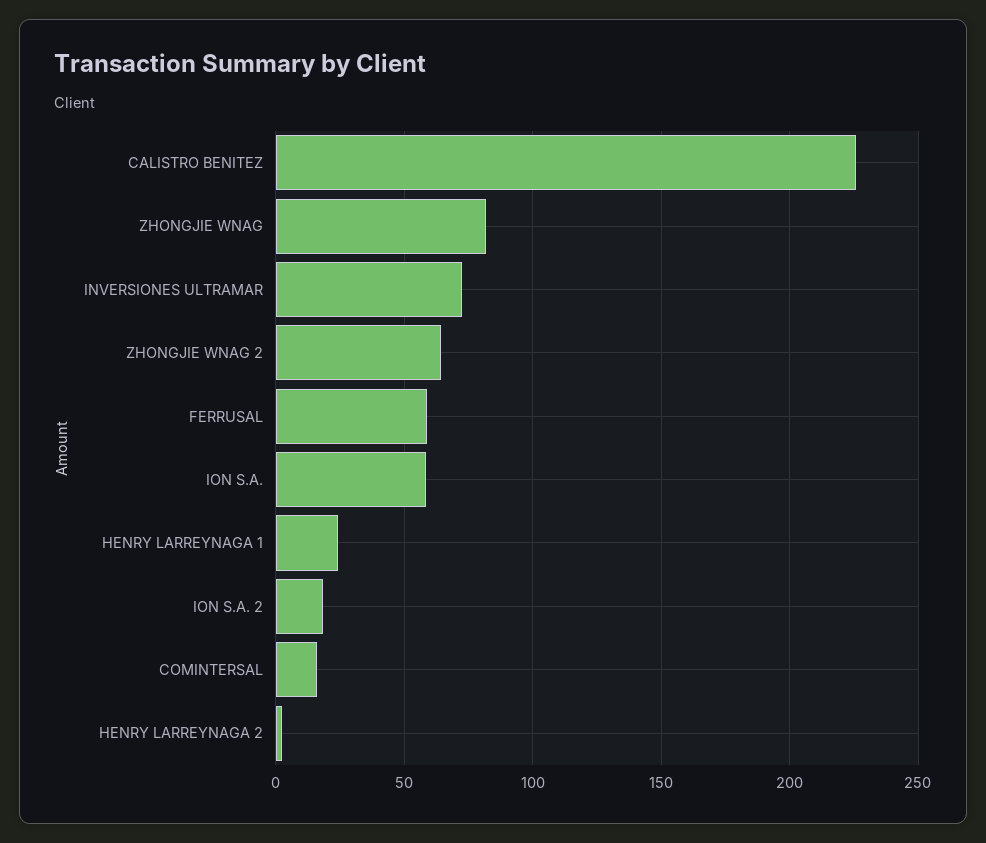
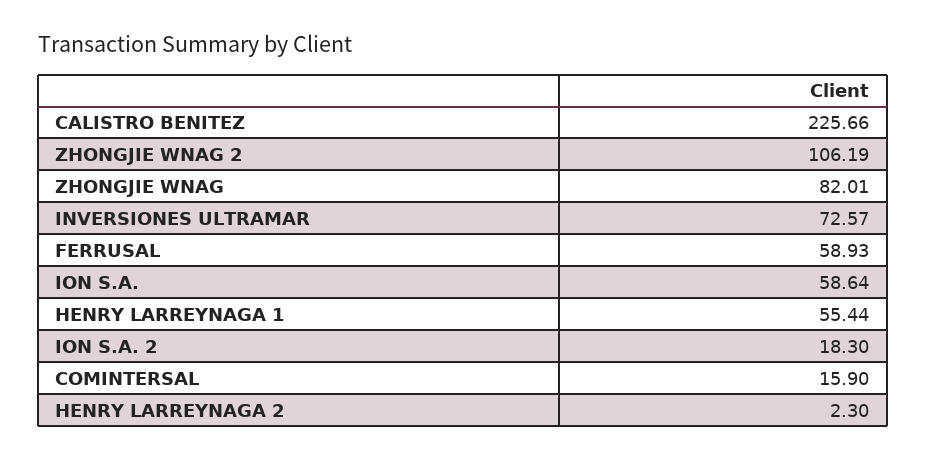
  {
    "CALISTRO BENITEZ": 225.66,
    "ZHONGJIE WNAG": 82.01,
    "INVERSIONES ULTRAMAR": 72.57,
-   "ZHONGJIE WNAG 2": 65,
+   "ZHONGJIE WNAG 2": 106.19,
    "FERRUSAL": 58.93,
    "ION S.A.": 58.64,
-   "HENRY LARREYNAGA 1": 25,
+   "HENRY LARREYNAGA 1": 55.44,
    "ION S.A. 2": 18.3,
    "COMINTERSAL": 15.9,
    "HENRY LARREYNAGA 2": 2.3
  }

